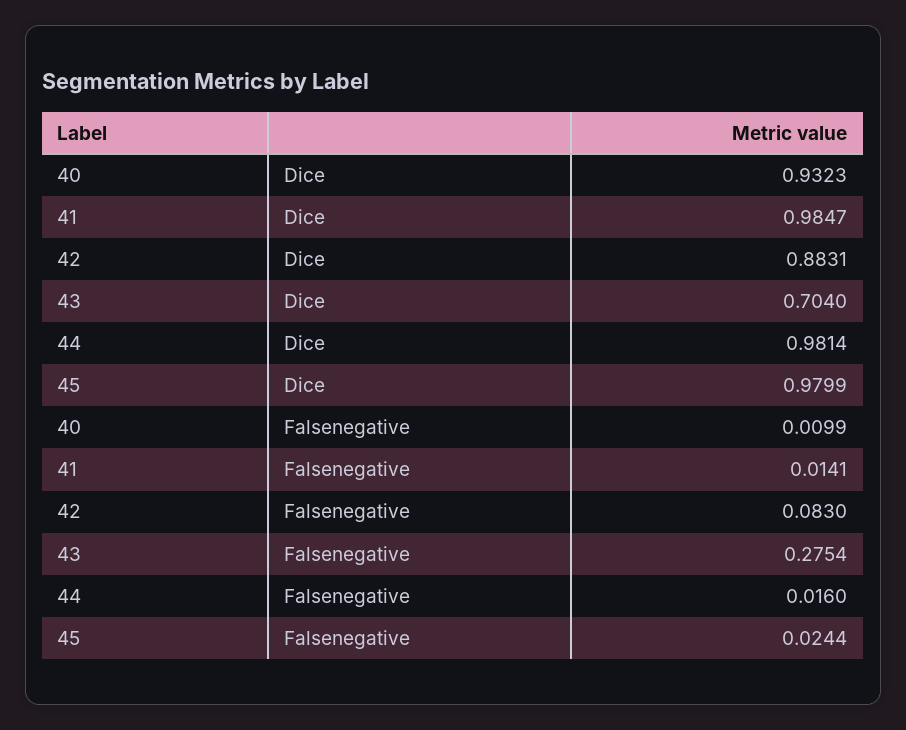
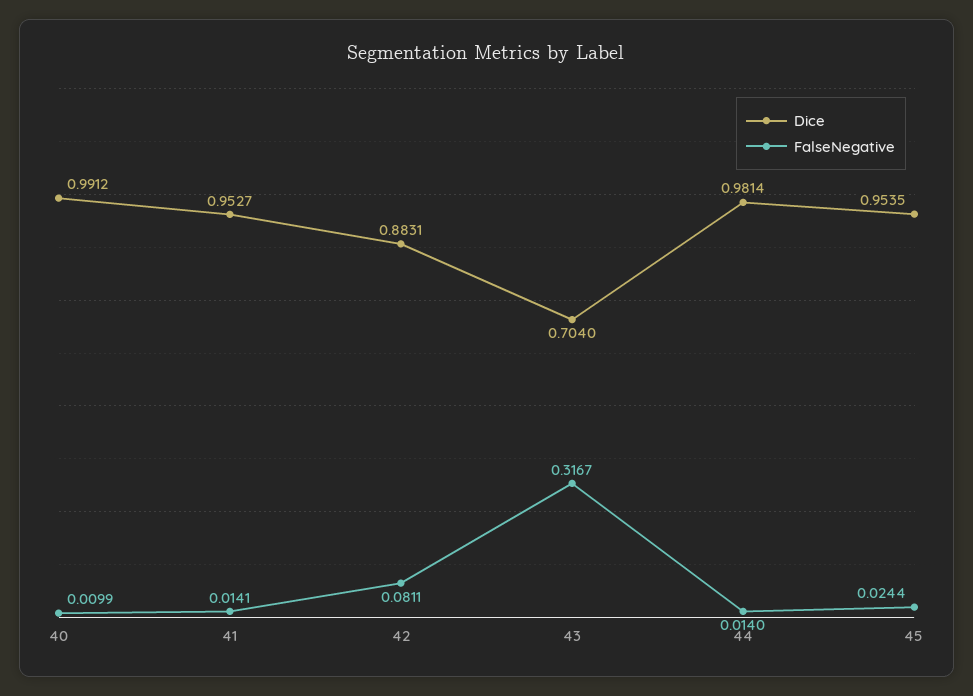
  {
    "Dice": {
-     "40": 0.9323,
+     "40": 0.9912,
-     "41": 0.9847,
+     "41": 0.9527,
      "42": 0.8831,
      "43": 0.704,
      "44": 0.9814,
-     "45": 0.9799
+     "45": 0.9535
    },
    "Falsenegative": {
      "40": 0.0099,
      "41": 0.0141,
-     "42": 0.083,
+     "42": 0.0811,
-     "43": 0.2754,
+     "43": 0.3167,
-     "44": 0.016,
+     "44": 0.014,
      "45": 0.0244
    }
  }

